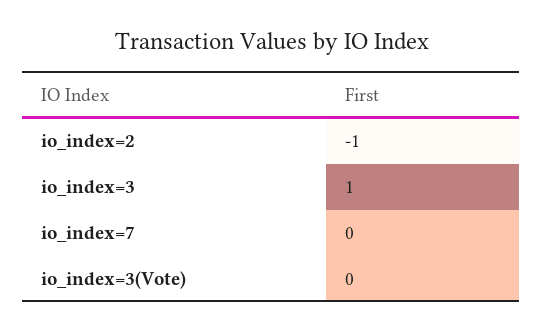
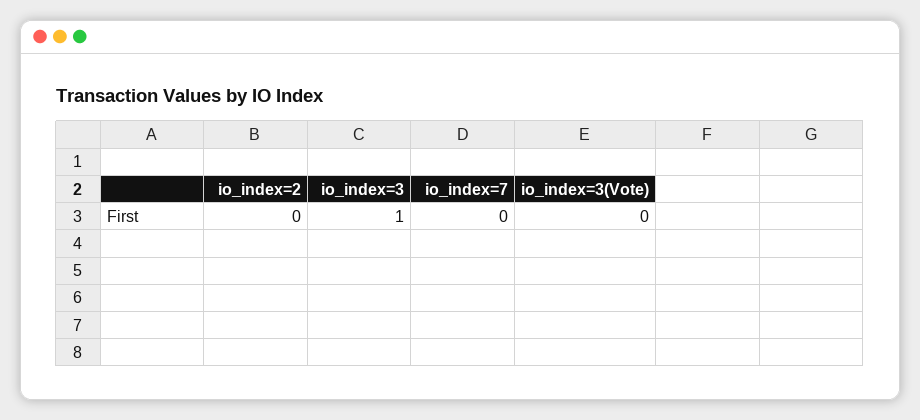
  {
-   "io_index=2": -1,
+   "io_index=2": 0,
    "io_index=3": 1,
    "io_index=7": 0,
    "io_index=3(Vote)": 0
  }

